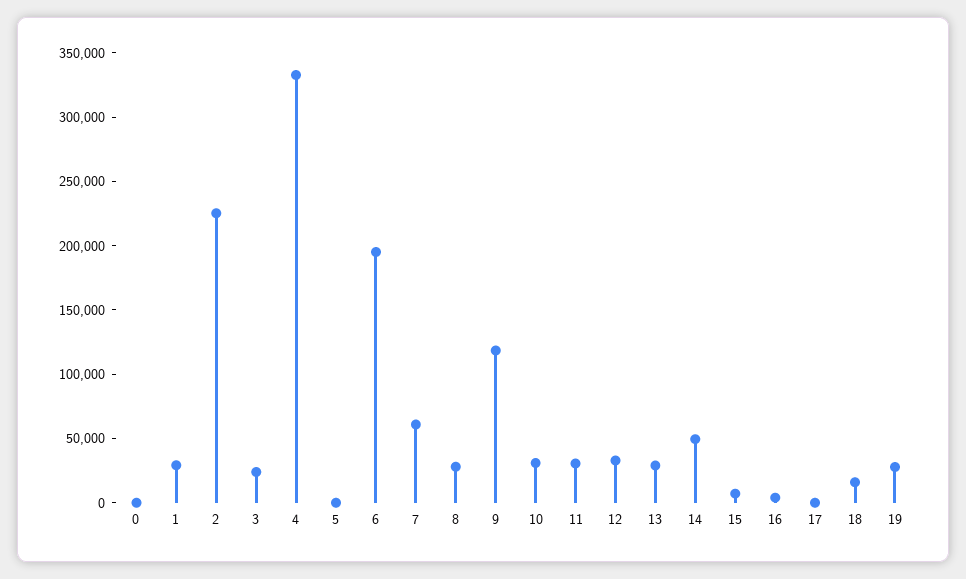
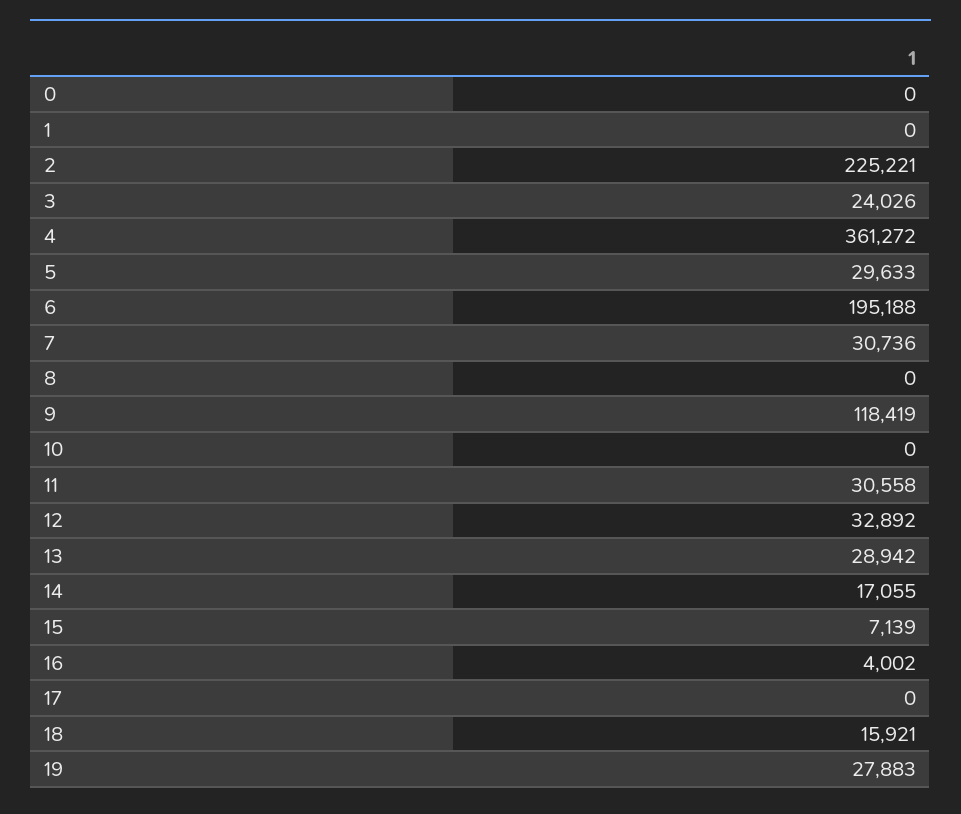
  {
    "0": 0,
-   "1": 30000,
+   "1": 0,
    "2": 225221,
    "3": 24026,
-   "4": 330000,
+   "4": 361272,
-   "5": 0,
+   "5": 29633,
    "6": 195188,
-   "7": 60000,
+   "7": 30736,
-   "8": 30000,
+   "8": 0,
    "9": 118419,
-   "10": 30000,
+   "10": 0,
    "11": 30558,
    "12": 32892,
    "13": 28942,
-   "14": 50000,
+   "14": 17055,
    "15": 7139,
    "16": 4002,
    "17": 0,
    "18": 15921,
    "19": 27883
  }

